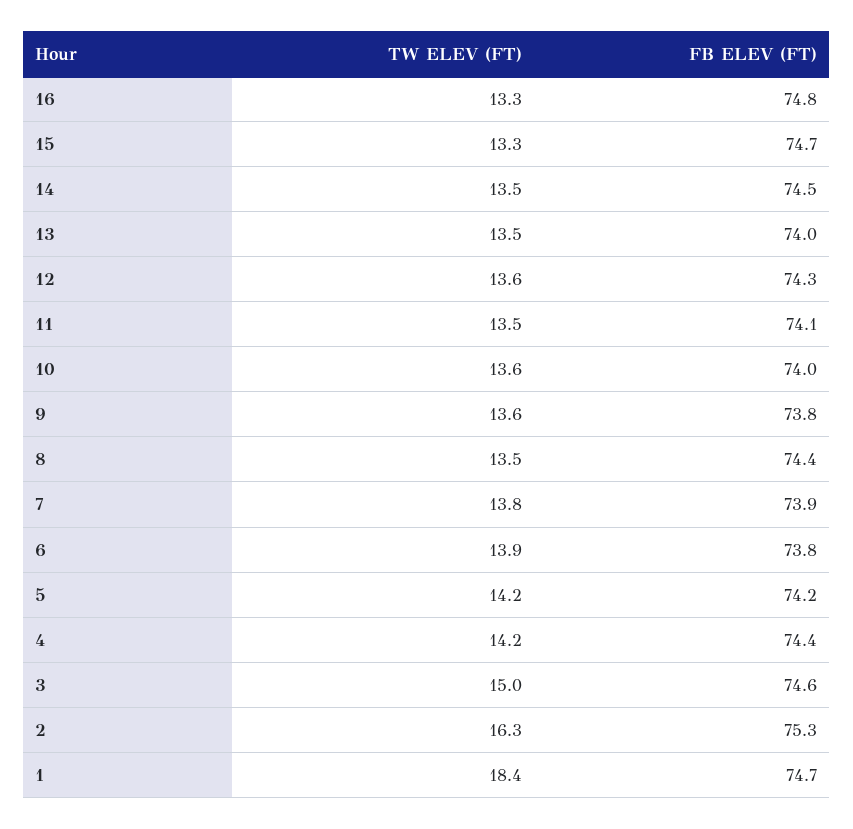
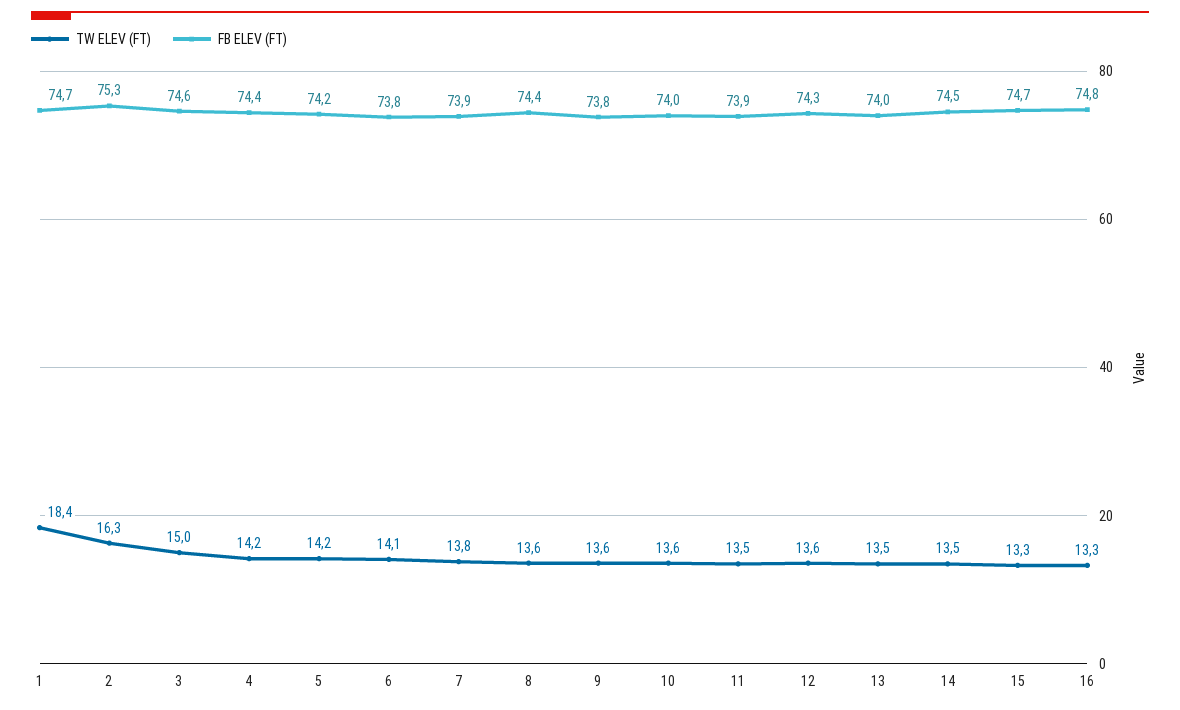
  {
    "TW ELEV (FT)": {
      "16": 13.3,
      "15": 13.3,
      "14": 13.5,
      "13": 13.5,
      "12": 13.6,
      "11": 13.5,
      "10": 13.6,
      "9": 13.6,
-     "8": 13.5,
+     "8": 13.6,
      "7": 13.8,
-     "6": 13.9,
+     "6": 14.1,
      "5": 14.2,
      "4": 14.2,
      "3": 15,
      "2": 16.3,
      "1": 18.4
    },
    "FB ELEV (FT)": {
      "16": 74.8,
      "15": 74.7,
      "14": 74.5,
      "13": 74,
      "12": 74.3,
-     "11": 74.1,
+     "11": 73.9,
      "10": 74,
      "9": 73.8,
      "8": 74.4,
      "7": 73.9,
      "6": 73.8,
      "5": 74.2,
      "4": 74.4,
      "3": 74.6,
      "2": 75.3,
      "1": 74.7
    }
  }

